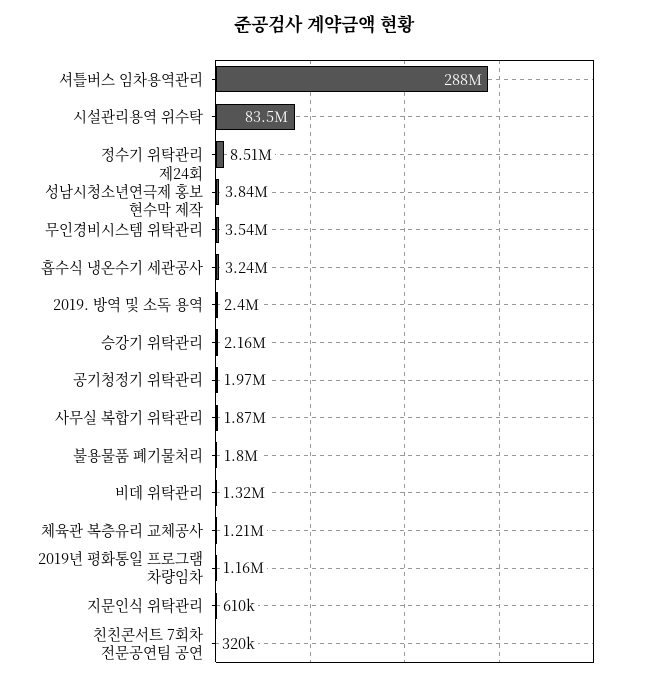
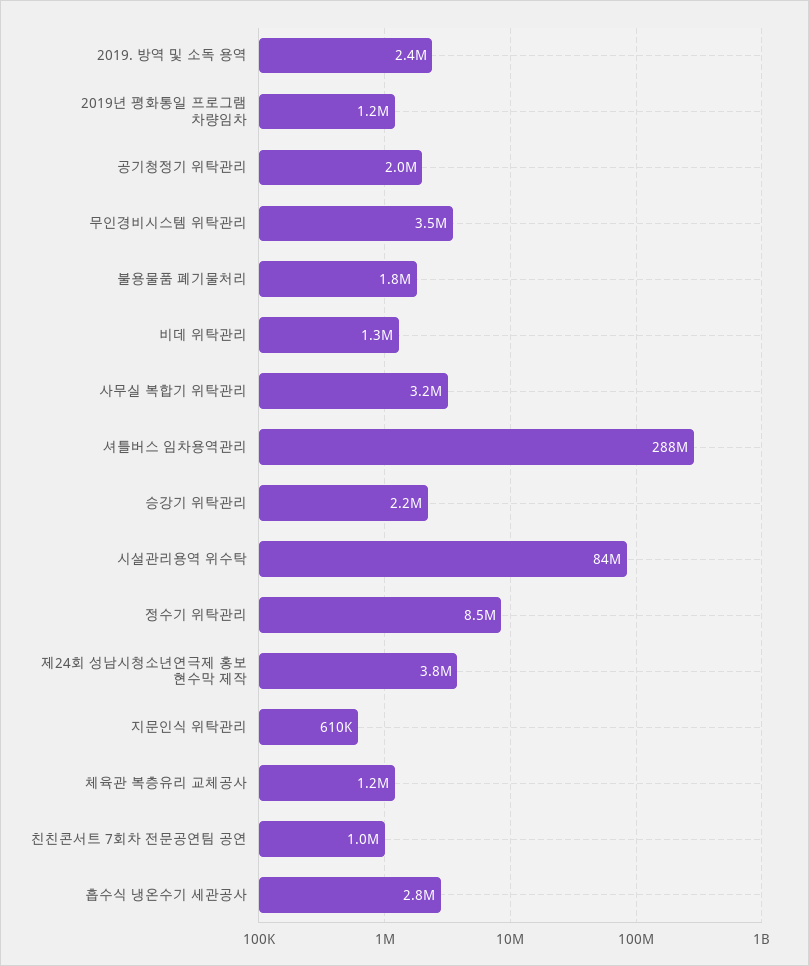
  {
    "셔틀버스 임차용역관리": 288000000,
    "시설관리용역 위수탁": 83500000,
    "정수기 위탁관리": 8510000,
    "제24회 성남시청소년연극제 홍보 현수막 제작": 3840000,
    "무인경비시스템 위탁관리": 3540000,
-   "흡수식 냉온수기 세관공사": 3240000,
+   "흡수식 냉온수기 세관공사": 2800000,
    "2019. 방역 및 소독 용역": 2400000,
    "승강기 위탁관리": 2160000,
    "공기청정기 위탁관리": 1970000,
-   "사무실 복합기 위탁관리": 1870000,
+   "사무실 복합기 위탁관리": 3200000,
    "불용물품 폐기물처리": 1800000,
    "비데 위탁관리": 1320000,
    "체육관 복층유리 교체공사": 1210000,
    "2019년 평화통일 프로그램 차량임차": 1160000,
    "지문인식 위탁관리": 610000,
-   "친친콘서트 7회차 전문공연팀 공연": 320000
+   "친친콘서트 7회차 전문공연팀 공연": 1000000
  }

